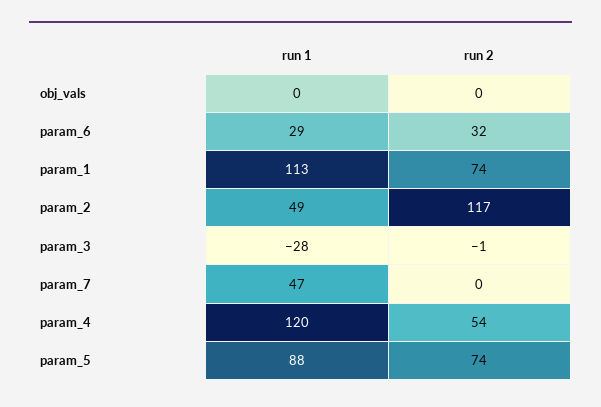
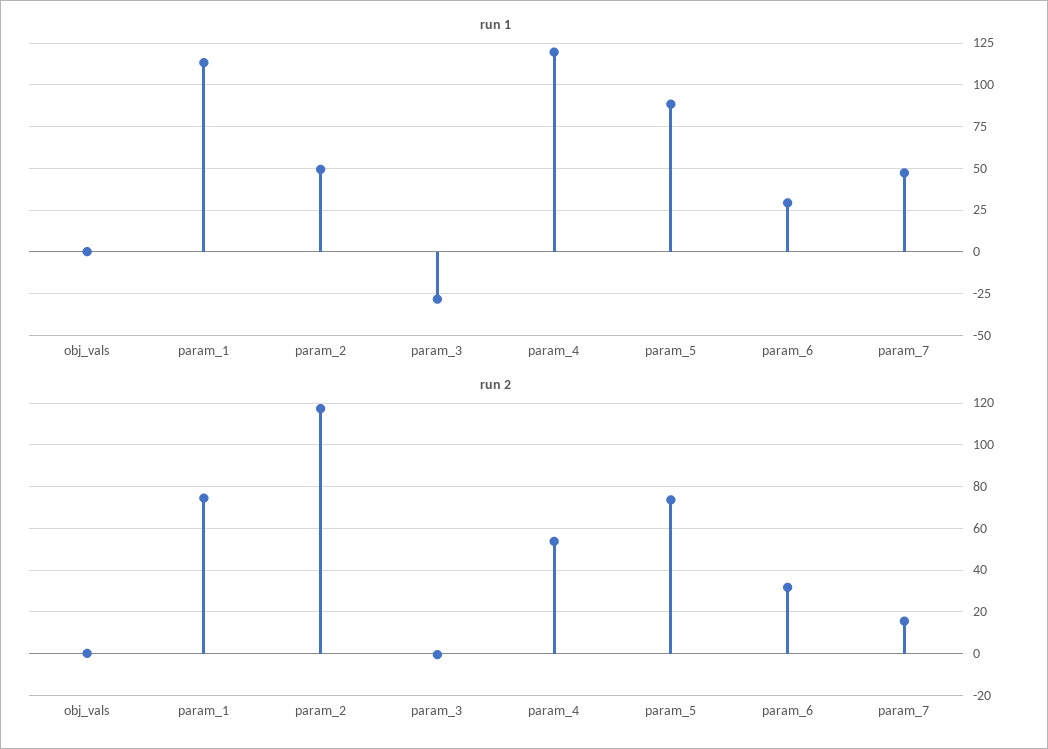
  {
    "run 1": {
      "obj_vals": 0,
      "param_6": 29,
      "param_1": 113,
      "param_2": 49,
      "param_3": -28,
      "param_7": 47,
      "param_4": 120,
      "param_5": 88
    },
    "run 2": {
      "obj_vals": 0,
      "param_6": 32,
      "param_1": 74,
      "param_2": 117,
      "param_3": -1,
-     "param_7": 0,
+     "param_7": 15,
      "param_4": 54,
      "param_5": 74
    }
  }

